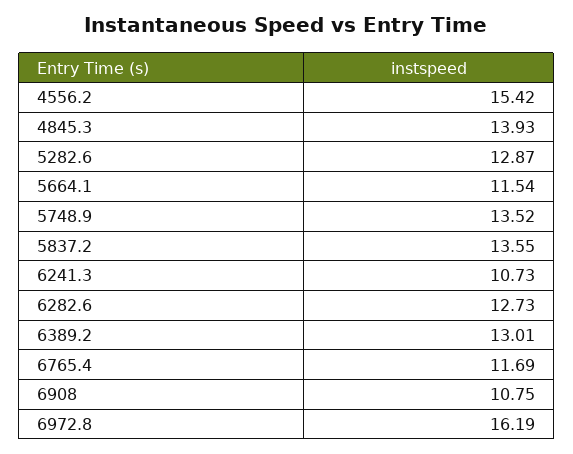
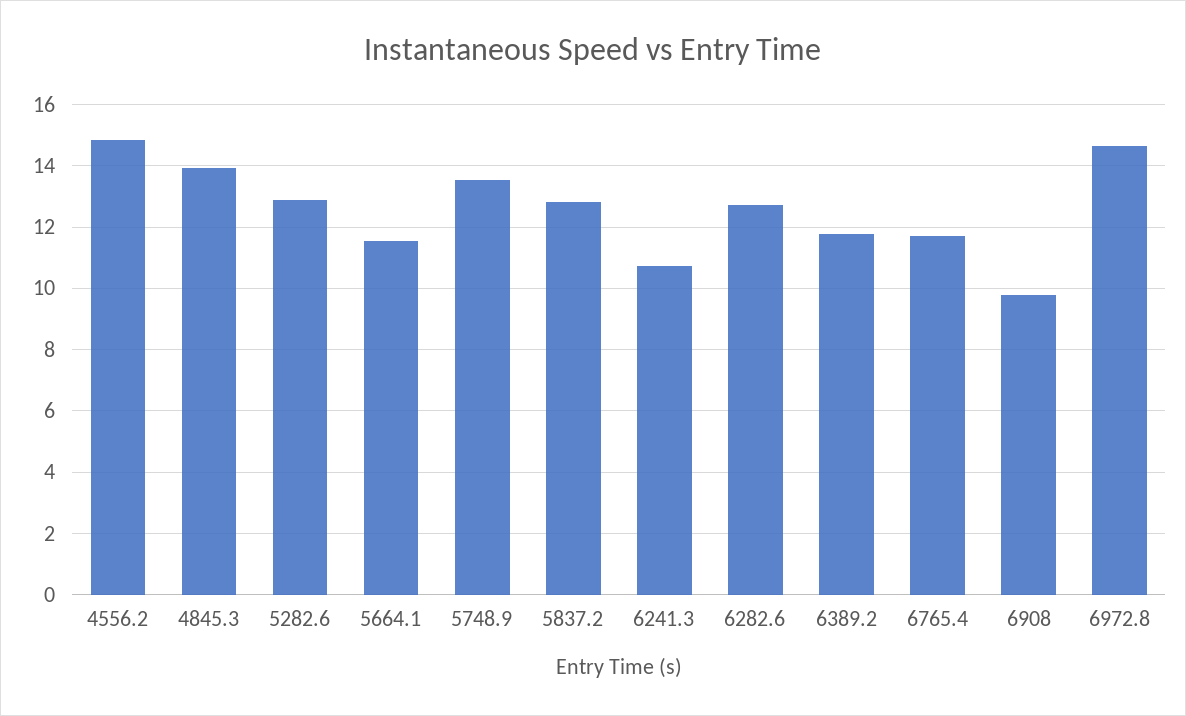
  {
-   "4556.2": 15.42,
+   "4556.2": 14.8,
    "4845.3": 13.93,
    "5282.6": 12.87,
    "5664.1": 11.54,
    "5748.9": 13.52,
-   "5837.2": 13.55,
+   "5837.2": 12.8,
    "6241.3": 10.73,
    "6282.6": 12.73,
-   "6389.2": 13.01,
+   "6389.2": 11.8,
    "6765.4": 11.69,
-   "6908": 10.75,
+   "6908": 9.8,
-   "6972.8": 16.19
+   "6972.8": 14.6
  }

